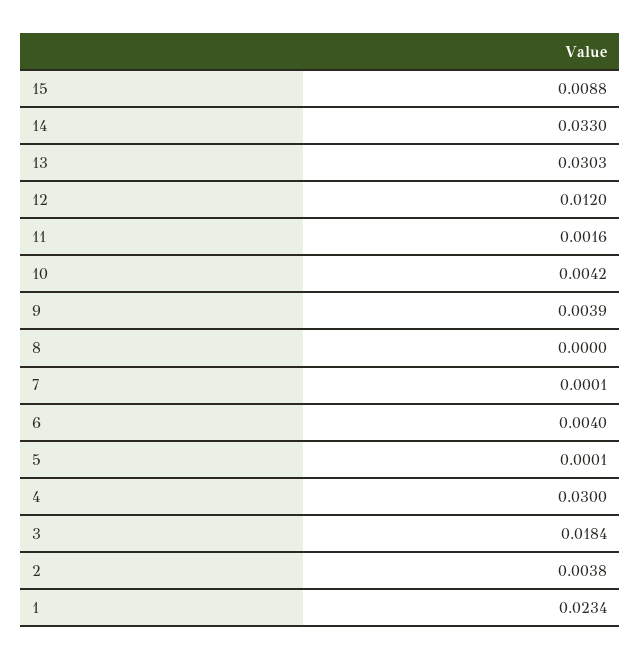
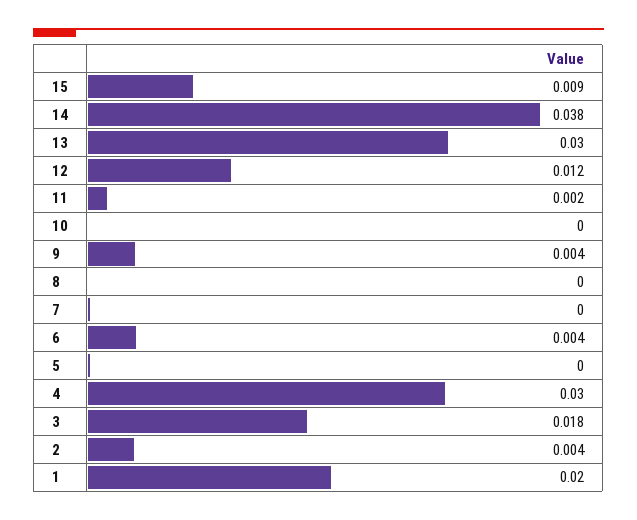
  {
    "15": 0.0088,
-   "14": 0.033,
+   "14": 0.038,
    "13": 0.0303,
    "12": 0.012,
    "11": 0.0016,
-   "10": 0.0042,
+   "10": 0,
    "9": 0.0039,
    "8": 0,
    "7": 0.0001,
    "6": 0.004,
    "5": 0.0001,
    "4": 0.03,
    "3": 0.0184,
    "2": 0.0038,
-   "1": 0.0234
+   "1": 0.02
  }

